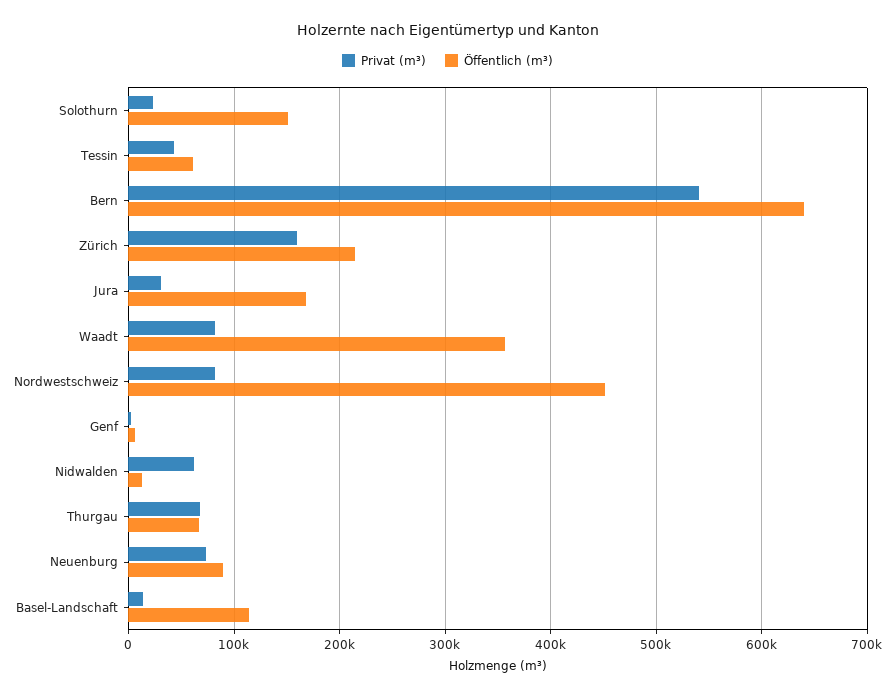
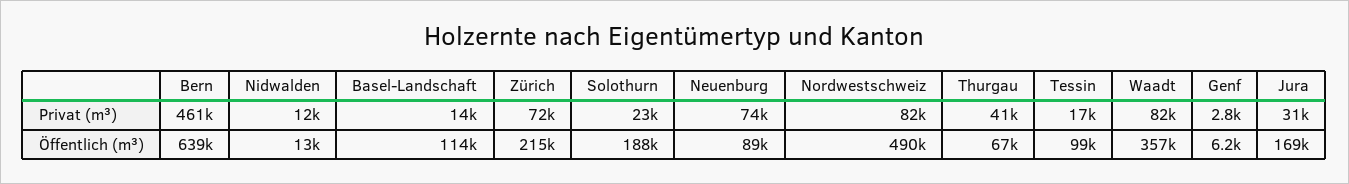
  {
    "Privat (m³)": {
      "Solothurn": 23000,
-     "Tessin": 40000,
+     "Tessin": 17000,
-     "Bern": 540000,
+     "Bern": 461000,
-     "Zürich": 160000,
+     "Zürich": 72000,
      "Jura": 31000,
      "Waadt": 82000,
      "Nordwestschweiz": 82000,
      "Genf": 2800,
-     "Nidwalden": 60000,
+     "Nidwalden": 12000,
-     "Thurgau": 70000,
+     "Thurgau": 41000,
      "Neuenburg": 74000,
      "Basel-Landschaft": 14000
    },
    "Öffentlich (m³)": {
-     "Solothurn": 150000,
+     "Solothurn": 188000,
-     "Tessin": 60000,
+     "Tessin": 99000,
      "Bern": 639000,
      "Zürich": 215000,
      "Jura": 169000,
      "Waadt": 357000,
-     "Nordwestschweiz": 450000,
+     "Nordwestschweiz": 490000,
      "Genf": 6200,
      "Nidwalden": 13000,
      "Thurgau": 67000,
      "Neuenburg": 89000,
      "Basel-Landschaft": 114000
    }
  }

